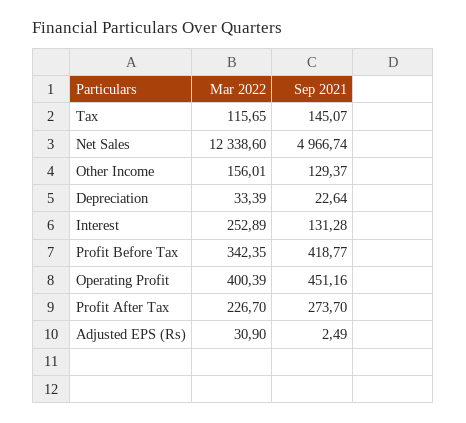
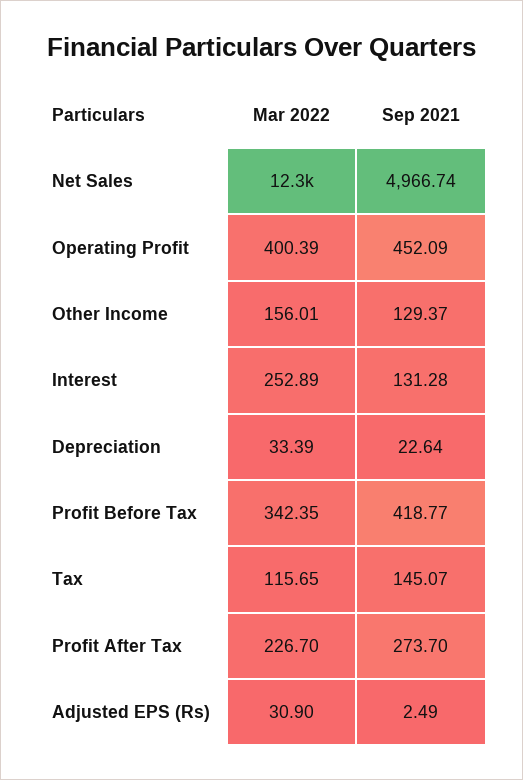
  {
    "Mar 2022": {
      "Tax": 115.65,
      "Net Sales": 12338.6,
      "Other Income": 156.01,
      "Depreciation": 33.39,
      "Interest": 252.89,
      "Profit Before Tax": 342.35,
      "Operating Profit": 400.39,
      "Profit After Tax": 226.7,
      "Adjusted EPS (Rs)": 30.9
    },
    "Sep 2021": {
      "Tax": 145.07,
      "Net Sales": 4966.74,
      "Other Income": 129.37,
      "Depreciation": 22.64,
      "Interest": 131.28,
      "Profit Before Tax": 418.77,
-     "Operating Profit": 451.16,
+     "Operating Profit": 452.09,
      "Profit After Tax": 273.7,
      "Adjusted EPS (Rs)": 2.49
    }
  }

